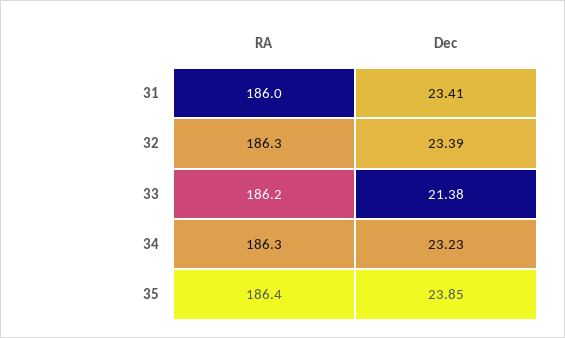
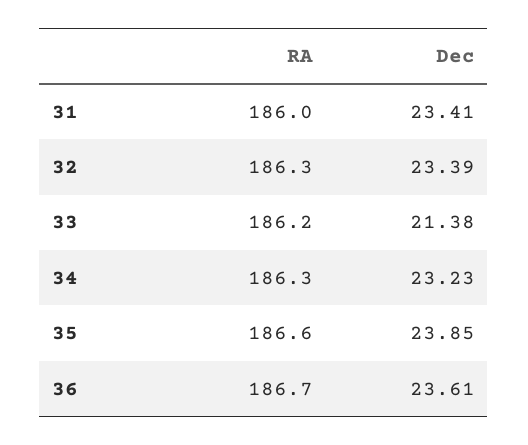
  {
    "RA": {
      "31": 186,
      "32": 186.3,
      "33": 186.2,
      "34": 186.3,
-     "35": 186.4
+     "35": 186.6,
+     "36": 186.7
    },
    "Dec": {
      "31": 23.41,
      "32": 23.39,
      "33": 21.38,
      "34": 23.23,
-     "35": 23.85
+     "35": 23.85,
+     "36": 23.61
    }
  }

